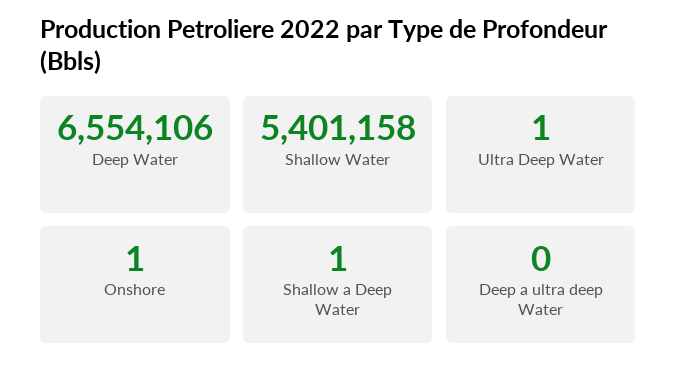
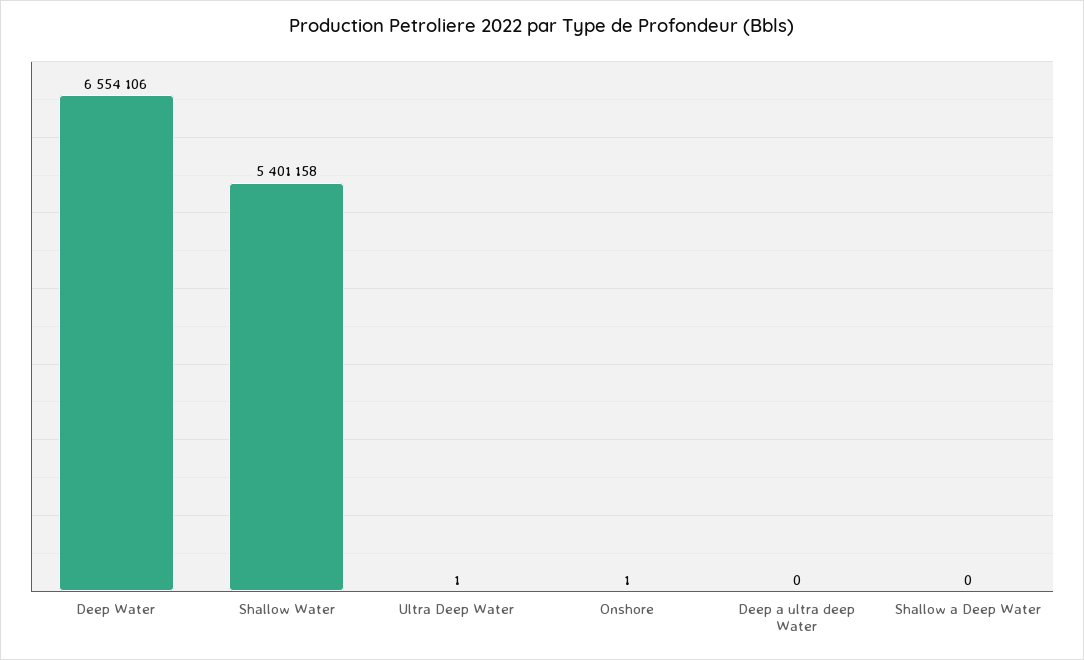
  {
    "Deep Water": 6554106,
    "Shallow Water": 5401158,
    "Ultra Deep Water": 1,
    "Onshore": 1,
-   "Shallow a Deep Water": 1,
+   "Shallow a Deep Water": 0,
    "Deep a ultra deep Water": 0
  }

